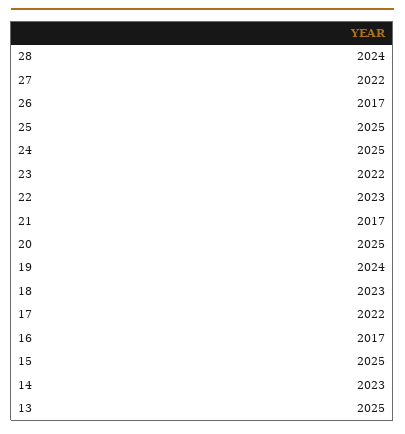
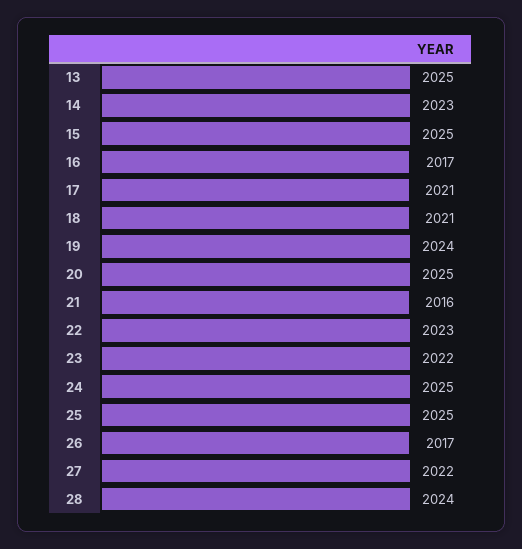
  {
    "28": 2024,
    "27": 2022,
    "26": 2017,
    "25": 2025,
    "24": 2025,
    "23": 2022,
    "22": 2023,
-   "21": 2017,
+   "21": 2016,
    "20": 2025,
    "19": 2024,
-   "18": 2023,
+   "18": 2021,
-   "17": 2022,
+   "17": 2021,
    "16": 2017,
    "15": 2025,
    "14": 2023,
    "13": 2025
  }

